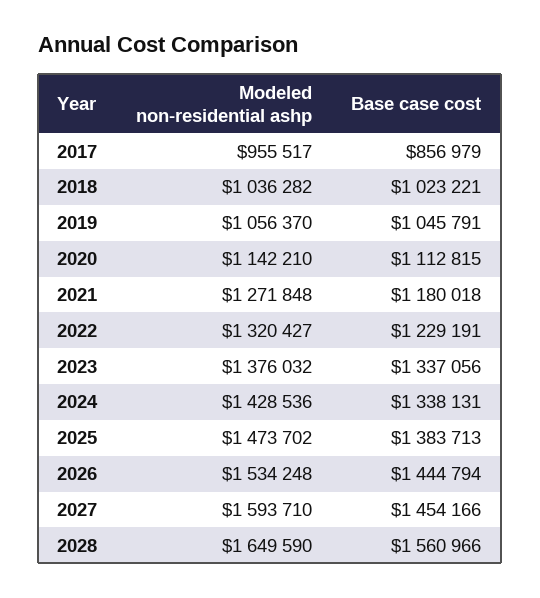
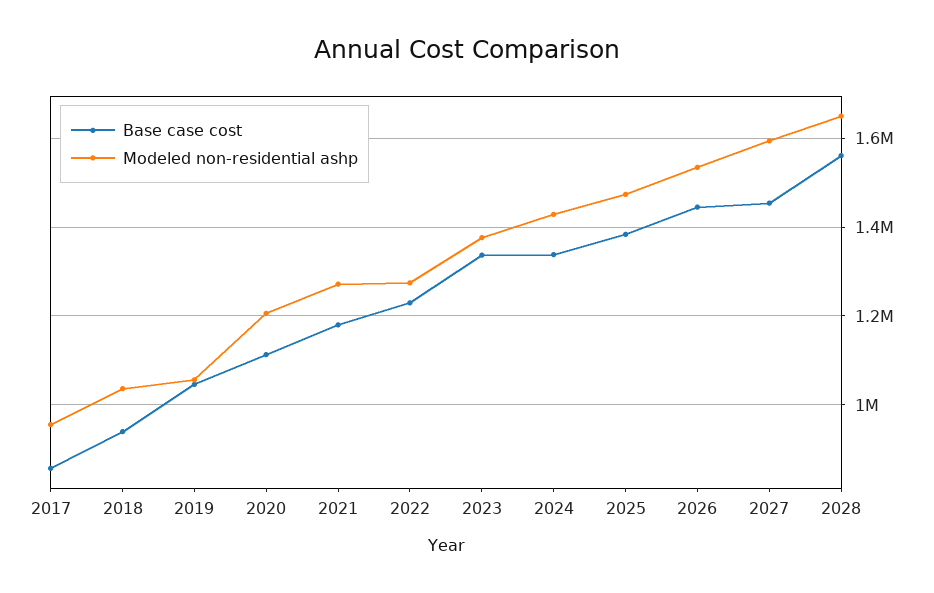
  {
    "Modeled non-residential ashp": {
      "2017": 955517,
      "2018": 1036282,
      "2019": 1056370,
-     "2020": 1142210,
+     "2020": 1200000,
      "2021": 1271848,
-     "2022": 1320427,
+     "2022": 1280000,
      "2023": 1376032,
      "2024": 1428536,
      "2025": 1473702,
      "2026": 1534248,
      "2027": 1593710,
      "2028": 1649590
    },
    "Base case cost": {
      "2017": 856979,
-     "2018": 1023221,
+     "2018": 940000,
      "2019": 1045791,
      "2020": 1112815,
      "2021": 1180018,
      "2022": 1229191,
      "2023": 1337056,
      "2024": 1338131,
      "2025": 1383713,
      "2026": 1444794,
      "2027": 1454166,
      "2028": 1560966
    }
  }

